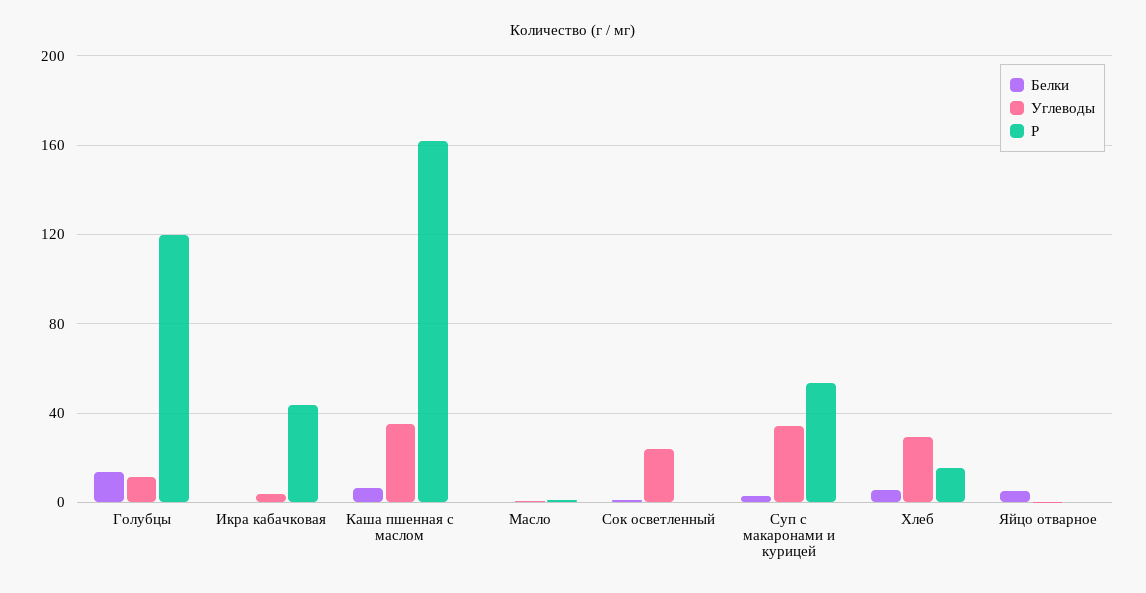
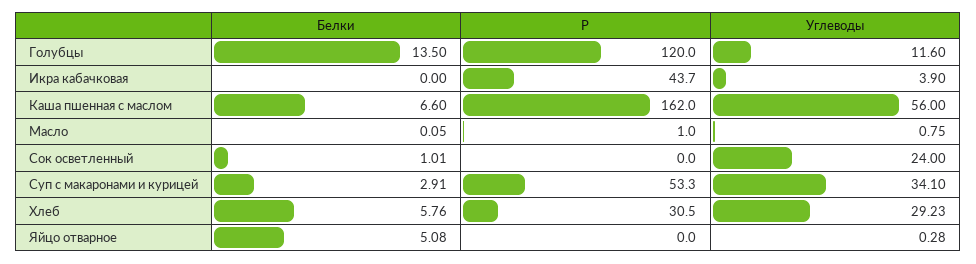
  {
    "Белки": {
      "Голубцы": 13.5,
      "Икра кабачковая": 0,
      "Каша пшенная с маслом": 6.6,
      "Масло": 0.05,
      "Сок осветленный": 1.01,
      "Суп с макаронами и курицей": 2.91,
      "Хлеб": 5.76,
      "Яйцо отварное": 5.08
    },
    "Углеводы": {
      "Голубцы": 11.6,
      "Икра кабачковая": 3.9,
-     "Каша пшенная с маслом": 35,
+     "Каша пшенная с маслом": 56,
      "Масло": 0.75,
      "Сок осветленный": 24,
      "Суп с макаронами и курицей": 34.1,
      "Хлеб": 29.23,
      "Яйцо отварное": 0.28
    },
    "Р": {
      "Голубцы": 120,
      "Икра кабачковая": 43.7,
      "Каша пшенная с маслом": 162,
      "Масло": 1,
      "Сок осветленный": 0,
      "Суп с макаронами и курицей": 53.3,
-     "Хлеб": 15,
+     "Хлеб": 30.5,
      "Яйцо отварное": 0
    }
  }

